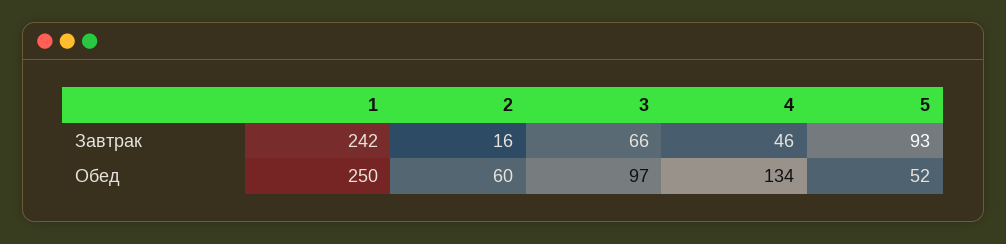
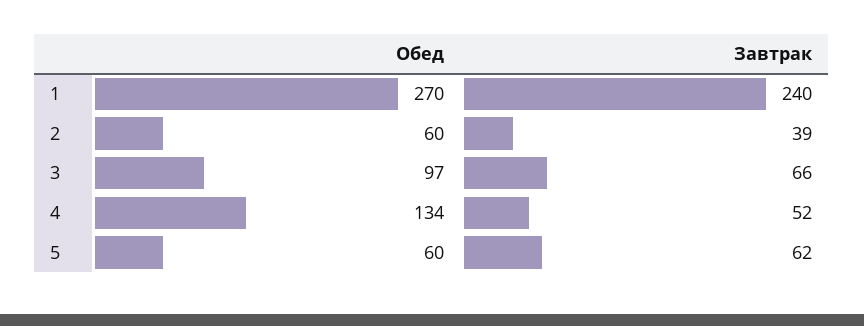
  {
    "1": {
-     "Завтрак": 242,
+     "Завтрак": 240,
-     "Обед": 250
+     "Обед": 270
    },
    "2": {
-     "Завтрак": 16,
+     "Завтрак": 39,
      "Обед": 60
    },
    "3": {
      "Завтрак": 66,
      "Обед": 97
    },
    "4": {
-     "Завтрак": 46,
+     "Завтрак": 52,
      "Обед": 134
    },
    "5": {
-     "Завтрак": 93,
+     "Завтрак": 62,
-     "Обед": 52
+     "Обед": 60
    }
  }

